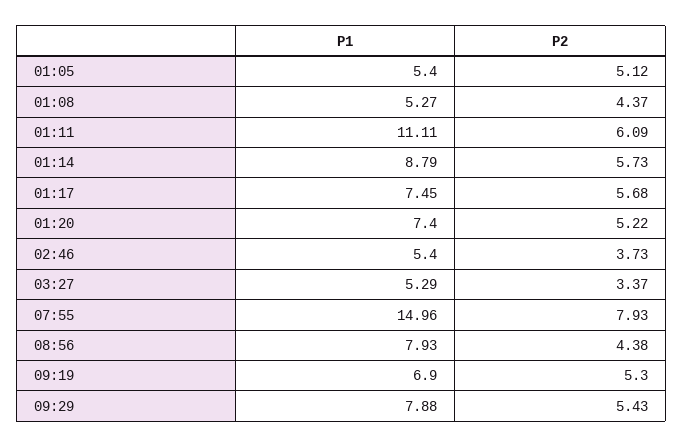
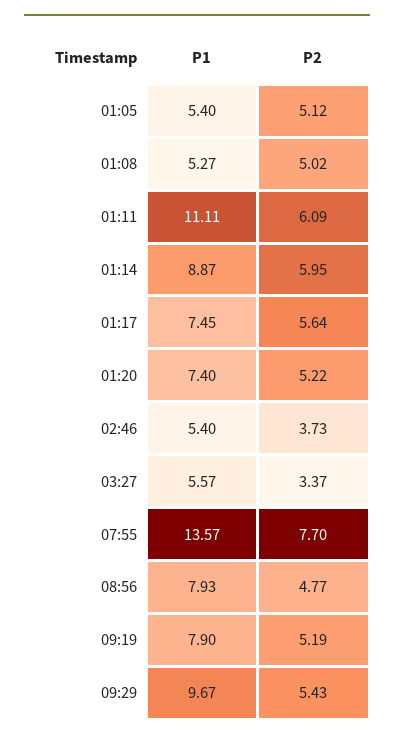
  {
    "P1": {
      "01:05": 5.4,
      "01:08": 5.27,
      "01:11": 11.11,
-     "01:14": 8.79,
+     "01:14": 8.87,
      "01:17": 7.45,
      "01:20": 7.4,
      "02:46": 5.4,
-     "03:27": 5.29,
+     "03:27": 5.57,
-     "07:55": 14.96,
+     "07:55": 13.57,
      "08:56": 7.93,
-     "09:19": 6.9,
+     "09:19": 7.9,
-     "09:29": 7.88
+     "09:29": 9.67
    },
    "P2": {
      "01:05": 5.12,
-     "01:08": 4.37,
+     "01:08": 5.02,
      "01:11": 6.09,
-     "01:14": 5.73,
+     "01:14": 5.95,
-     "01:17": 5.68,
+     "01:17": 5.64,
      "01:20": 5.22,
      "02:46": 3.73,
      "03:27": 3.37,
-     "07:55": 7.93,
+     "07:55": 7.7,
-     "08:56": 4.38,
+     "08:56": 4.77,
-     "09:19": 5.3,
+     "09:19": 5.19,
      "09:29": 5.43
    }
  }

